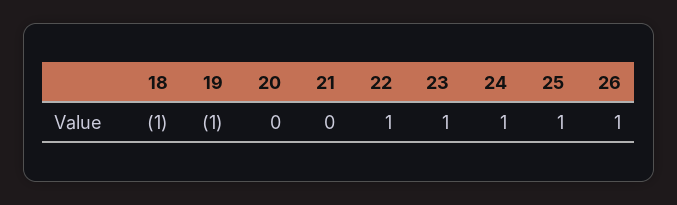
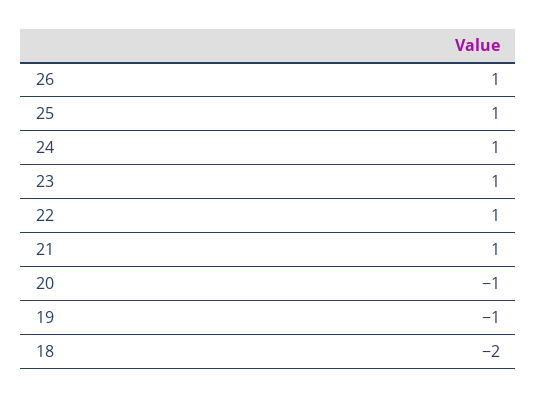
  {
-   "18": -1,
+   "18": -2,
    "19": -1,
-   "20": 0,
+   "20": -1,
-   "21": 0,
+   "21": 1,
    "22": 1,
    "23": 1,
    "24": 1,
    "25": 1,
    "26": 1
  }

